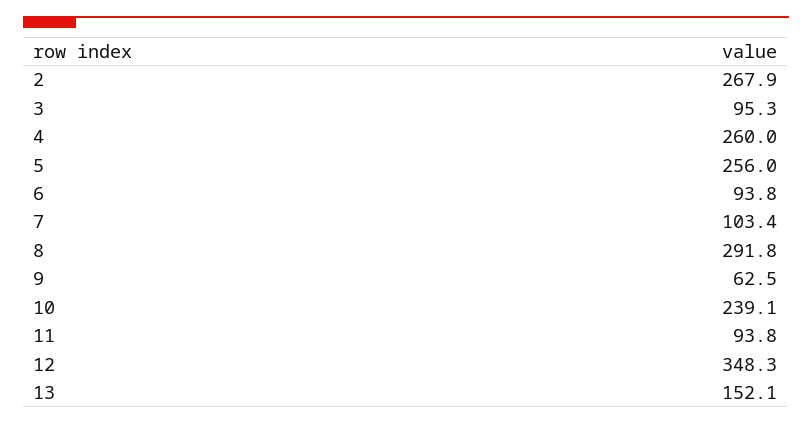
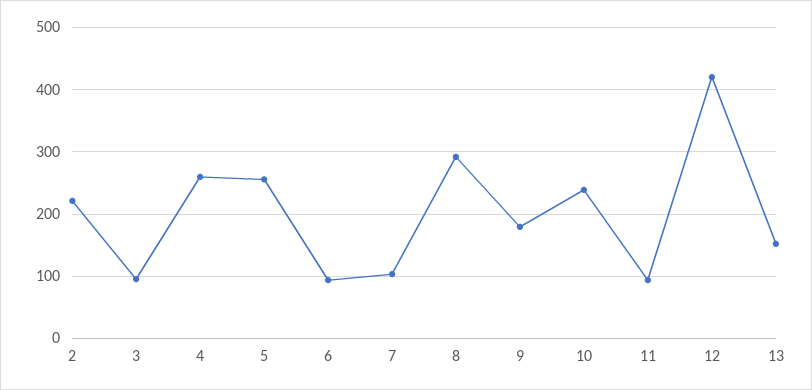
  {
-   "2": 267.9,
+   "2": 220,
    "3": 95.3,
    "4": 260,
    "5": 256,
    "6": 93.8,
    "7": 103.4,
    "8": 291.8,
-   "9": 62.5,
+   "9": 180,
    "10": 239.1,
    "11": 93.8,
-   "12": 348.3,
+   "12": 420,
    "13": 152.1
  }

